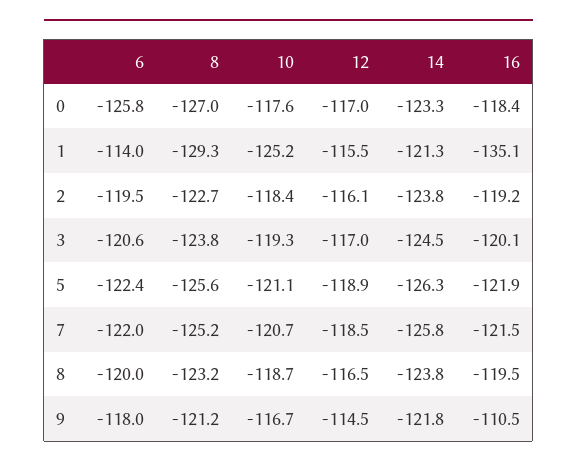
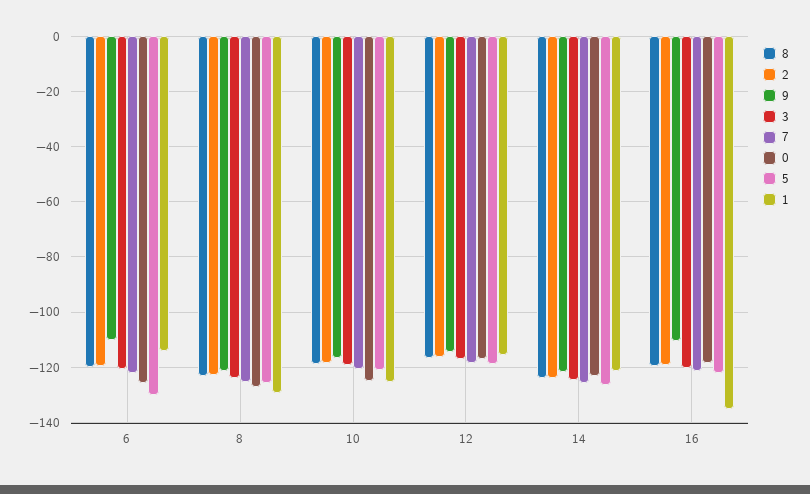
  {
    "0": {
      "6": -125.8,
      "8": -127,
-     "10": -117.6,
+     "10": -125,
      "12": -117,
      "14": -123.3,
      "16": -118.4
    },
    "1": {
      "6": -114,
      "8": -129.3,
      "10": -125.2,
      "12": -115.5,
      "14": -121.3,
      "16": -135.1
    },
    "2": {
      "6": -119.5,
      "8": -122.7,
      "10": -118.4,
      "12": -116.1,
      "14": -123.8,
      "16": -119.2
    },
    "3": {
      "6": -120.6,
      "8": -123.8,
      "10": -119.3,
      "12": -117,
      "14": -124.5,
      "16": -120.1
    },
    "5": {
-     "6": -122.4,
+     "6": -130,
      "8": -125.6,
      "10": -121.1,
      "12": -118.9,
      "14": -126.3,
      "16": -121.9
    },
    "7": {
      "6": -122,
      "8": -125.2,
      "10": -120.7,
      "12": -118.5,
      "14": -125.8,
      "16": -121.5
    },
    "8": {
      "6": -120,
      "8": -123.2,
      "10": -118.7,
      "12": -116.5,
      "14": -123.8,
      "16": -119.5
    },
    "9": {
-     "6": -118,
+     "6": -110,
      "8": -121.2,
      "10": -116.7,
      "12": -114.5,
      "14": -121.8,
      "16": -110.5
    }
  }

